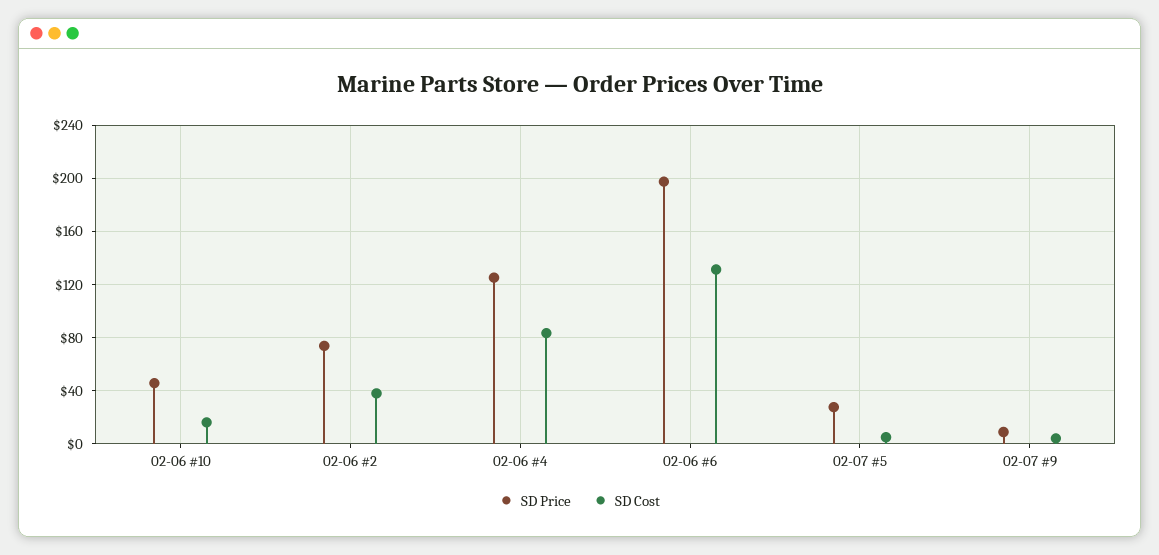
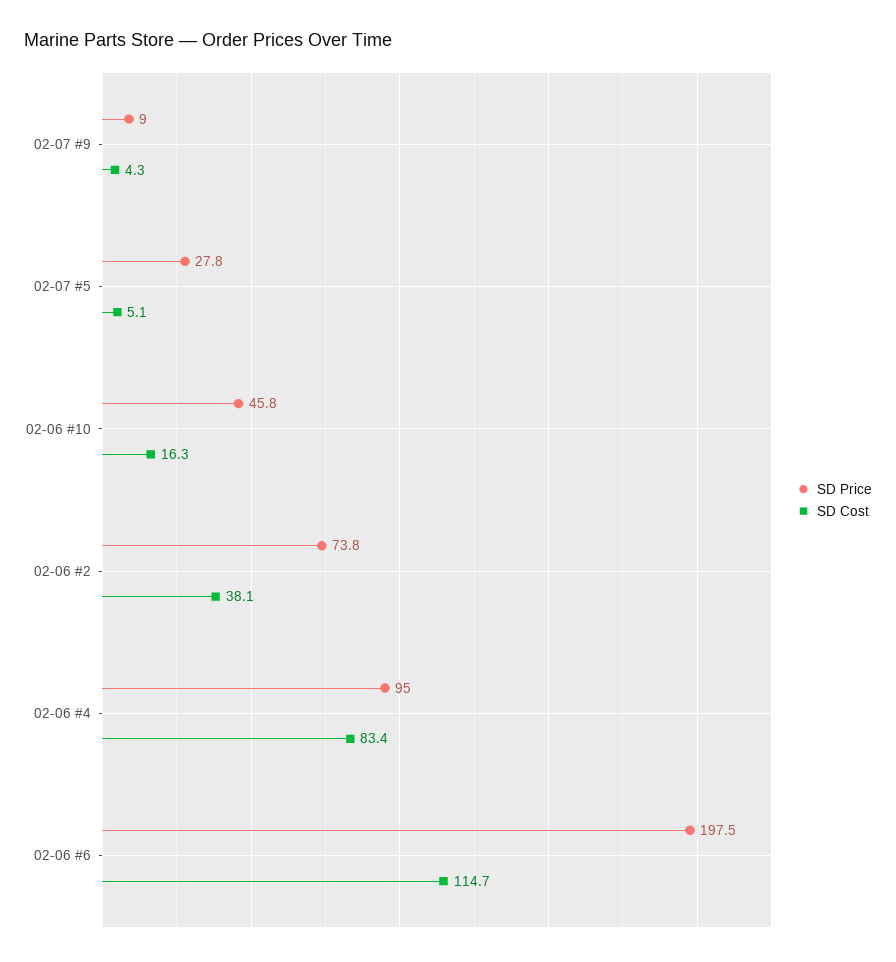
  {
    "SD Price": {
      "02-06 #10": 45.8,
      "02-06 #2": 73.8,
-     "02-06 #4": 125,
+     "02-06 #4": 95,
      "02-06 #6": 197.5,
      "02-07 #5": 27.8,
      "02-07 #9": 9
    },
    "SD Cost": {
      "02-06 #10": 16.3,
      "02-06 #2": 38.1,
      "02-06 #4": 83.4,
-     "02-06 #6": 130,
+     "02-06 #6": 114.7,
      "02-07 #5": 5.1,
      "02-07 #9": 4.3
    }
  }

